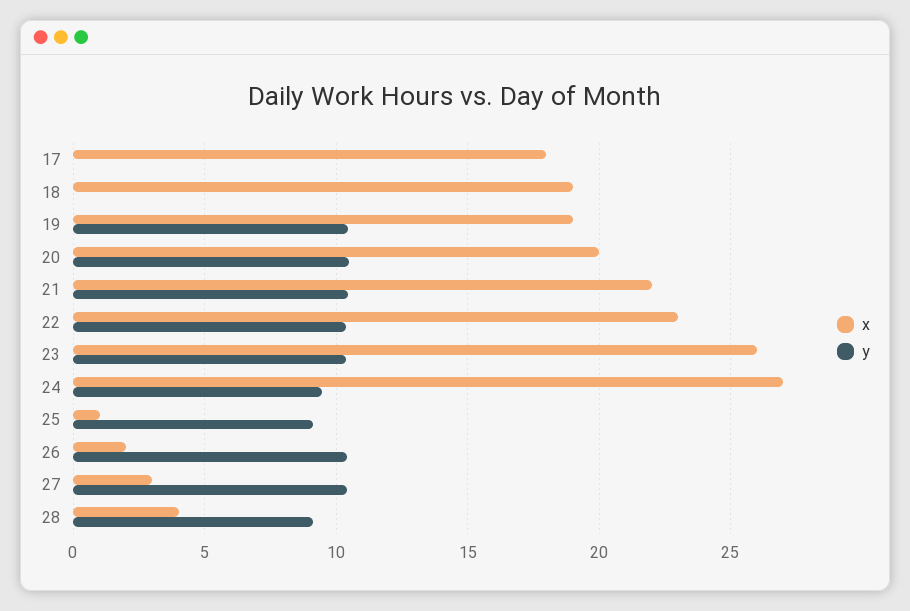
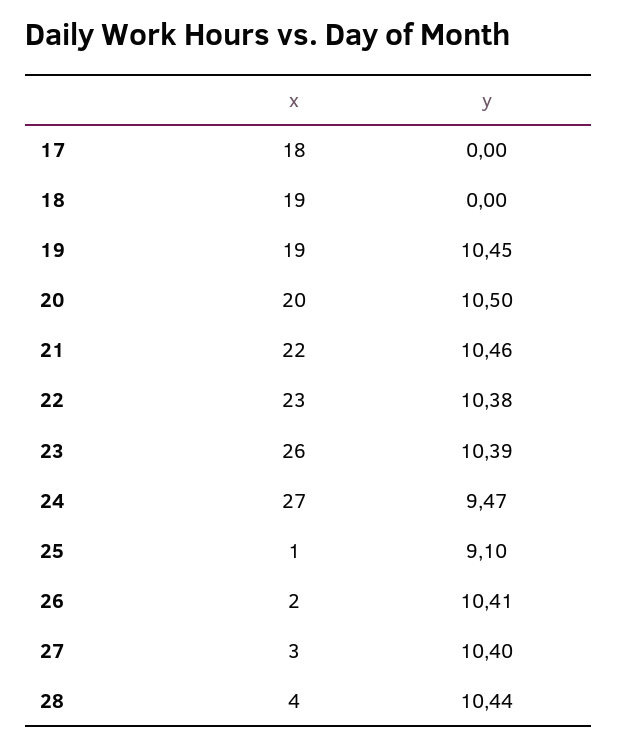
  {
    "x": {
      "17": 18,
      "18": 19,
      "19": 19,
      "20": 20,
      "21": 22,
      "22": 23,
      "23": 26,
      "24": 27,
      "25": 1,
      "26": 2,
      "27": 3,
      "28": 4
    },
    "y": {
      "17": 0,
      "18": 0,
      "19": 10.45,
      "20": 10.5,
      "21": 10.46,
      "22": 10.38,
      "23": 10.39,
      "24": 9.47,
      "25": 9.1,
      "26": 10.41,
      "27": 10.4,
-     "28": 9
+     "28": 10.44
    }
  }

